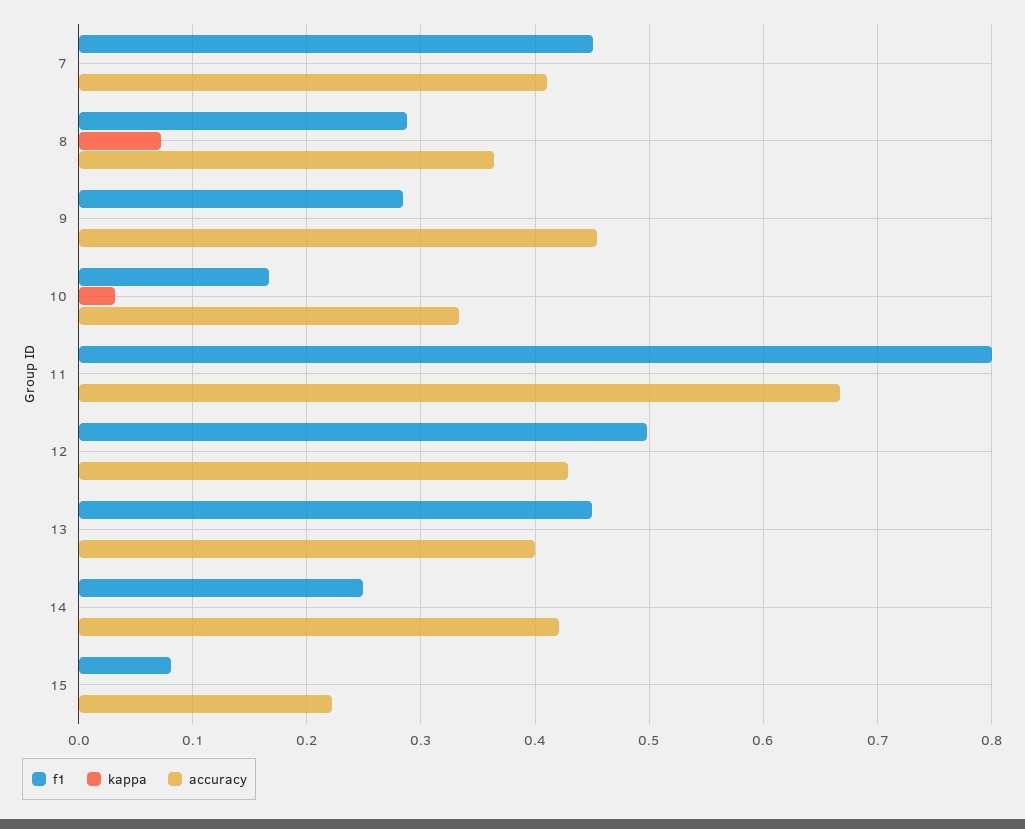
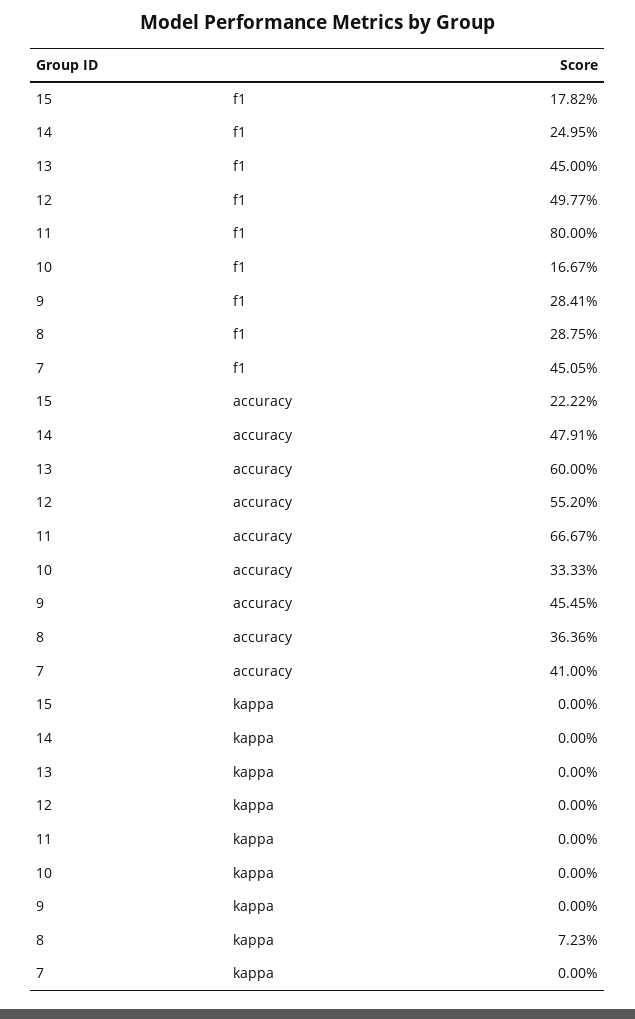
  {
    "f1": {
      "7": 0.4505,
      "8": 0.2875,
      "9": 0.2841,
      "10": 0.1667,
      "11": 0.8,
      "12": 0.4977,
      "13": 0.45,
      "14": 0.2495,
-     "15": 0.08
+     "15": 0.1782
    },
    "kappa": {
      "7": 0,
      "8": 0.0723,
      "9": 0,
-     "10": 0.03,
+     "10": 0,
      "11": 0,
      "12": 0,
      "13": 0,
      "14": 0,
      "15": 0
    },
    "accuracy": {
      "7": 0.41,
      "8": 0.3636,
      "9": 0.4545,
      "10": 0.3333,
      "11": 0.6667,
-     "12": 0.43,
+     "12": 0.552,
-     "13": 0.4,
+     "13": 0.6,
-     "14": 0.42,
+     "14": 0.4791,
      "15": 0.2222
    }
  }

